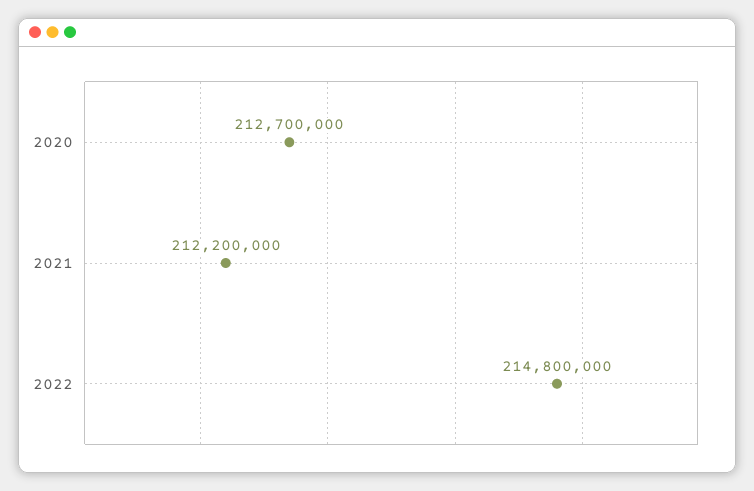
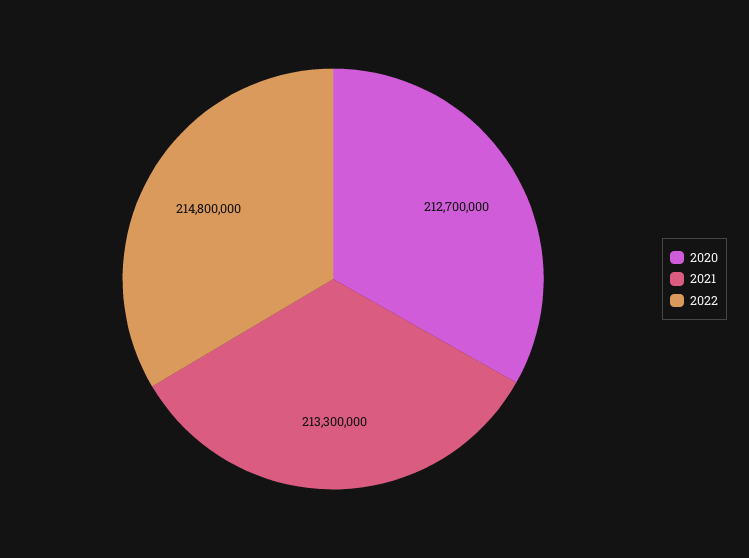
  {
    "2020": 212700000,
-   "2021": 212200000,
+   "2021": 213300000,
    "2022": 214800000
  }

